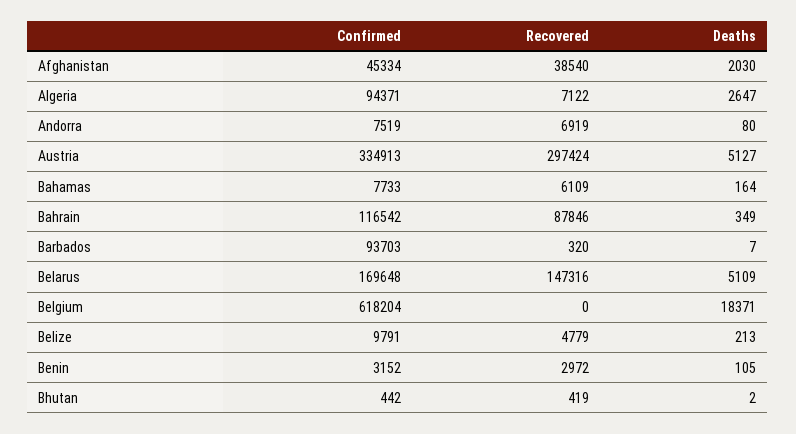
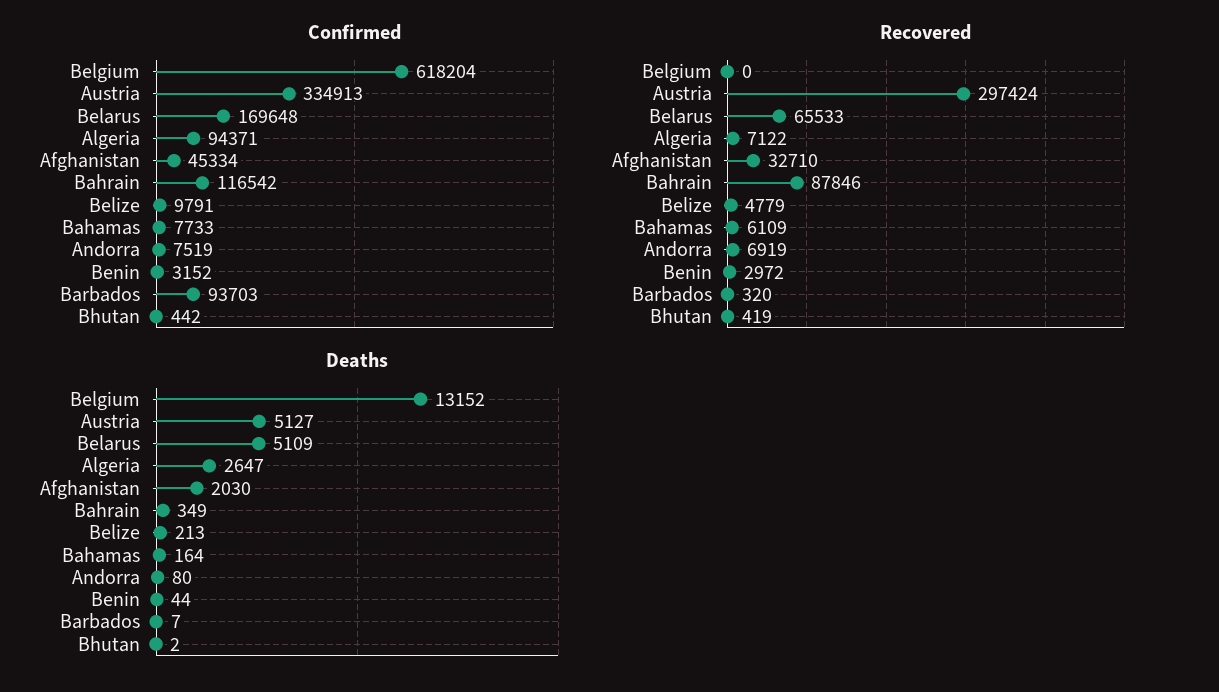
  {
    "Confirmed": {
      "Afghanistan": 45334,
      "Algeria": 94371,
      "Andorra": 7519,
      "Austria": 334913,
      "Bahamas": 7733,
      "Bahrain": 116542,
      "Barbados": 93703,
      "Belarus": 169648,
      "Belgium": 618204,
      "Belize": 9791,
      "Benin": 3152,
      "Bhutan": 442
    },
    "Recovered": {
-     "Afghanistan": 38540,
+     "Afghanistan": 32710,
      "Algeria": 7122,
      "Andorra": 6919,
      "Austria": 297424,
      "Bahamas": 6109,
      "Bahrain": 87846,
      "Barbados": 320,
-     "Belarus": 147316,
+     "Belarus": 65533,
      "Belgium": 0,
      "Belize": 4779,
      "Benin": 2972,
      "Bhutan": 419
    },
    "Deaths": {
      "Afghanistan": 2030,
      "Algeria": 2647,
      "Andorra": 80,
      "Austria": 5127,
      "Bahamas": 164,
      "Bahrain": 349,
      "Barbados": 7,
      "Belarus": 5109,
-     "Belgium": 18371,
+     "Belgium": 13152,
      "Belize": 213,
-     "Benin": 105,
+     "Benin": 44,
      "Bhutan": 2
    }
  }

